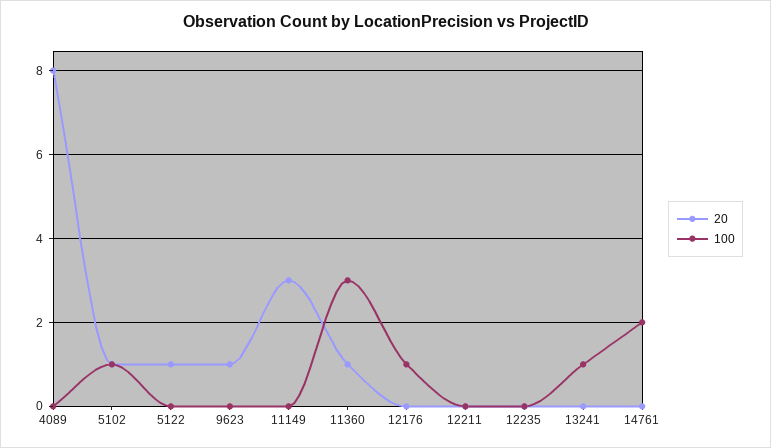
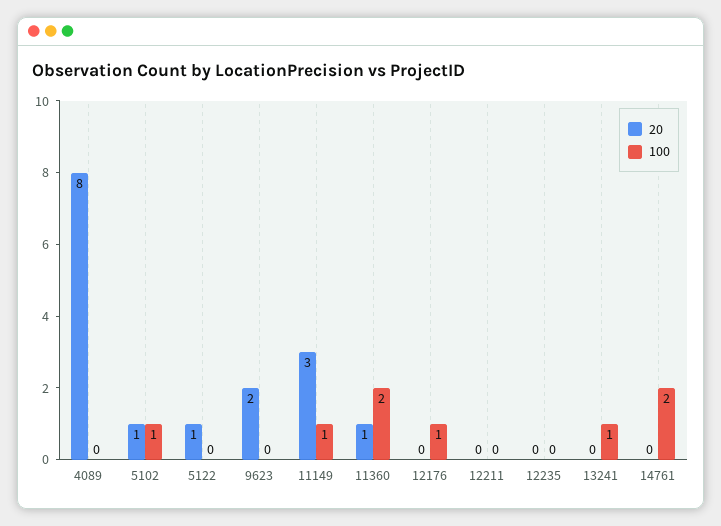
  {
    "20": {
      "4089": 8,
      "5102": 1,
      "5122": 1,
-     "9623": 1,
+     "9623": 2,
      "11149": 3,
      "11360": 1,
      "12176": 0,
      "12211": 0,
      "12235": 0,
      "13241": 0,
      "14761": 0
    },
    "100": {
      "4089": 0,
      "5102": 1,
      "5122": 0,
      "9623": 0,
-     "11149": 0,
+     "11149": 1,
-     "11360": 3,
+     "11360": 2,
      "12176": 1,
      "12211": 0,
      "12235": 0,
      "13241": 1,
      "14761": 2
    }
  }

